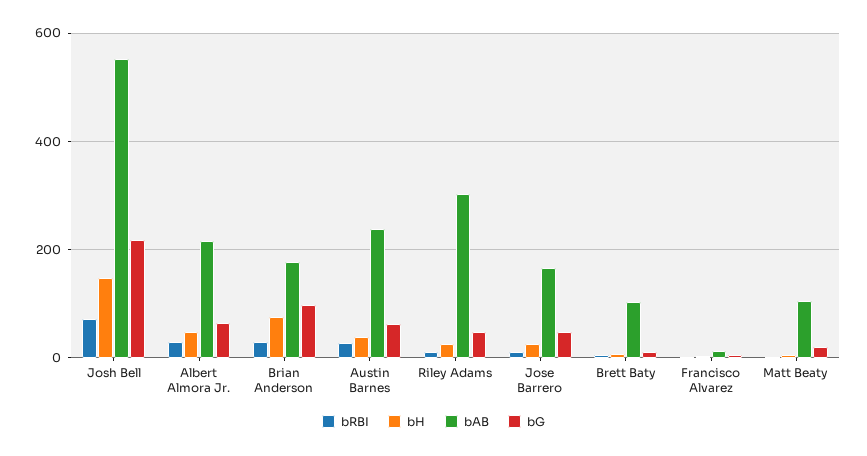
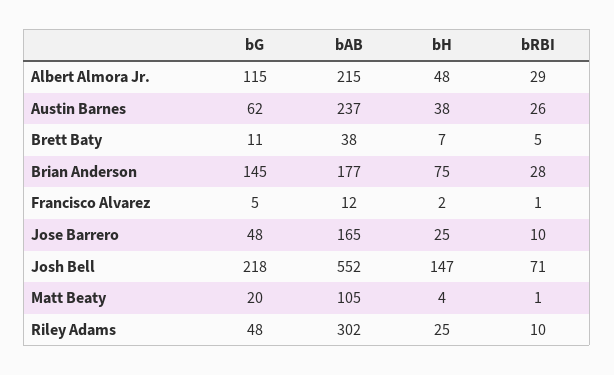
  {
    "bRBI": {
      "Josh Bell": 71,
      "Albert Almora Jr.": 29,
      "Brian Anderson": 28,
      "Austin Barnes": 26,
      "Riley Adams": 10,
      "Jose Barrero": 10,
      "Brett Baty": 5,
      "Francisco Alvarez": 1,
      "Matt Beaty": 1
    },
    "bH": {
      "Josh Bell": 147,
      "Albert Almora Jr.": 48,
      "Brian Anderson": 75,
      "Austin Barnes": 38,
      "Riley Adams": 25,
      "Jose Barrero": 25,
      "Brett Baty": 7,
      "Francisco Alvarez": 2,
      "Matt Beaty": 4
    },
    "bAB": {
      "Josh Bell": 552,
      "Albert Almora Jr.": 215,
      "Brian Anderson": 177,
      "Austin Barnes": 237,
      "Riley Adams": 302,
      "Jose Barrero": 165,
-     "Brett Baty": 100,
+     "Brett Baty": 38,
      "Francisco Alvarez": 12,
      "Matt Beaty": 105
    },
    "bG": {
      "Josh Bell": 218,
-     "Albert Almora Jr.": 60,
+     "Albert Almora Jr.": 115,
-     "Brian Anderson": 100,
+     "Brian Anderson": 145,
      "Austin Barnes": 62,
      "Riley Adams": 48,
      "Jose Barrero": 48,
      "Brett Baty": 11,
      "Francisco Alvarez": 5,
      "Matt Beaty": 20
    }
  }

